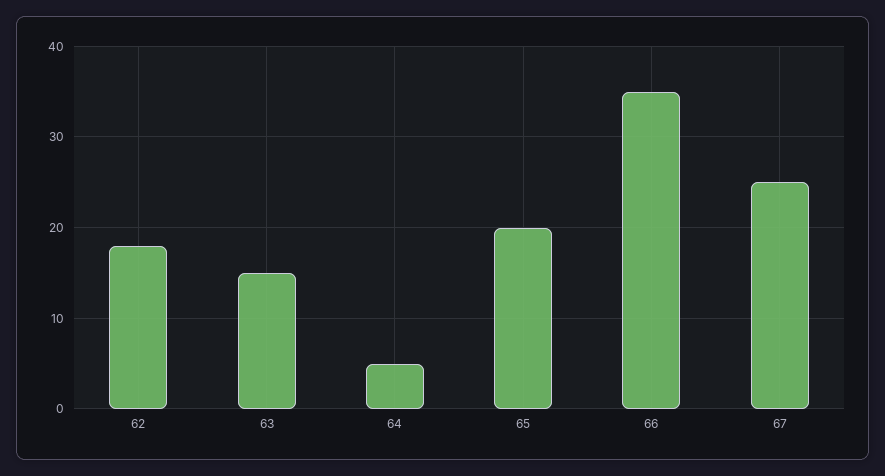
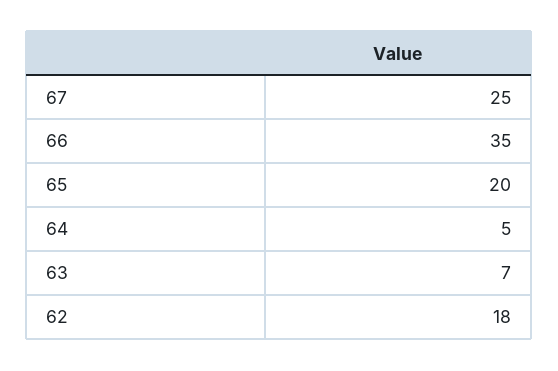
  {
    "62": 18,
-   "63": 15,
+   "63": 7,
    "64": 5,
    "65": 20,
    "66": 35,
    "67": 25
  }

